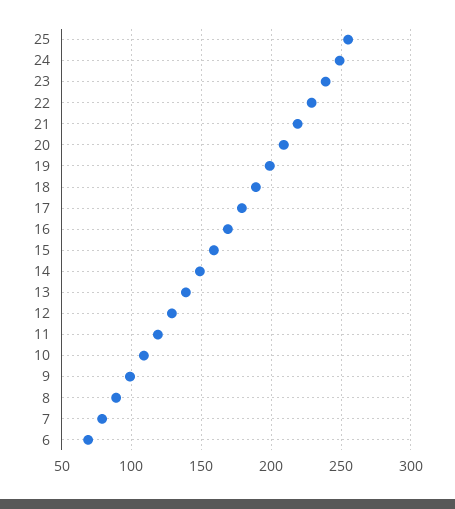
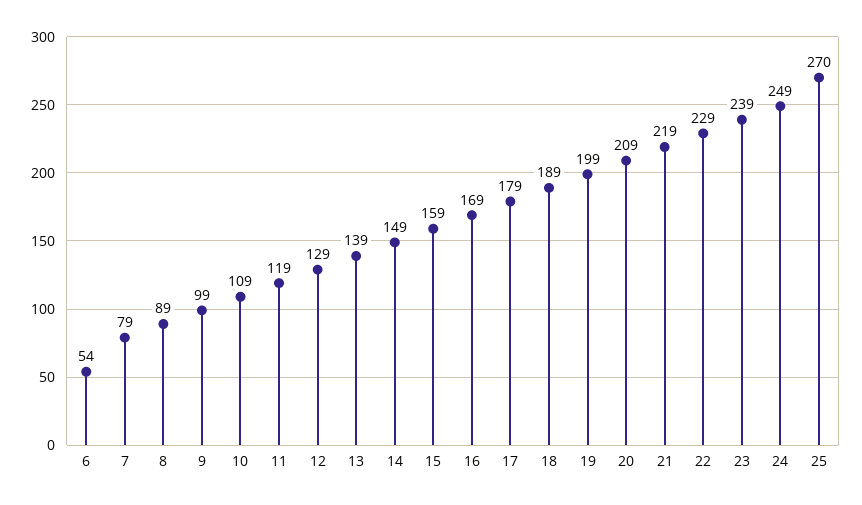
  {
-   "25": 255,
+   "25": 270,
    "24": 249,
    "23": 239,
    "22": 229,
    "21": 219,
    "20": 209,
    "19": 199,
    "18": 189,
    "17": 179,
    "16": 169,
    "15": 159,
    "14": 149,
    "13": 139,
    "12": 129,
    "11": 119,
    "10": 109,
    "9": 99,
    "8": 89,
    "7": 79,
-   "6": 70
+   "6": 54
  }

